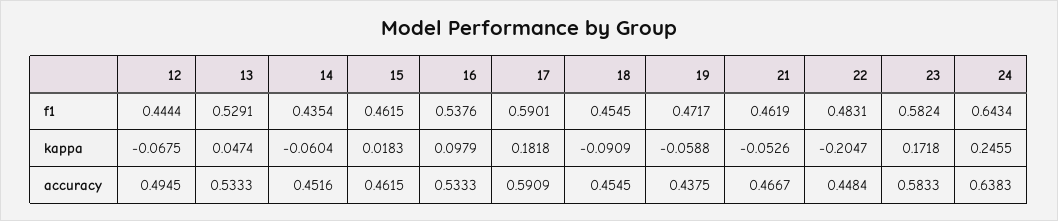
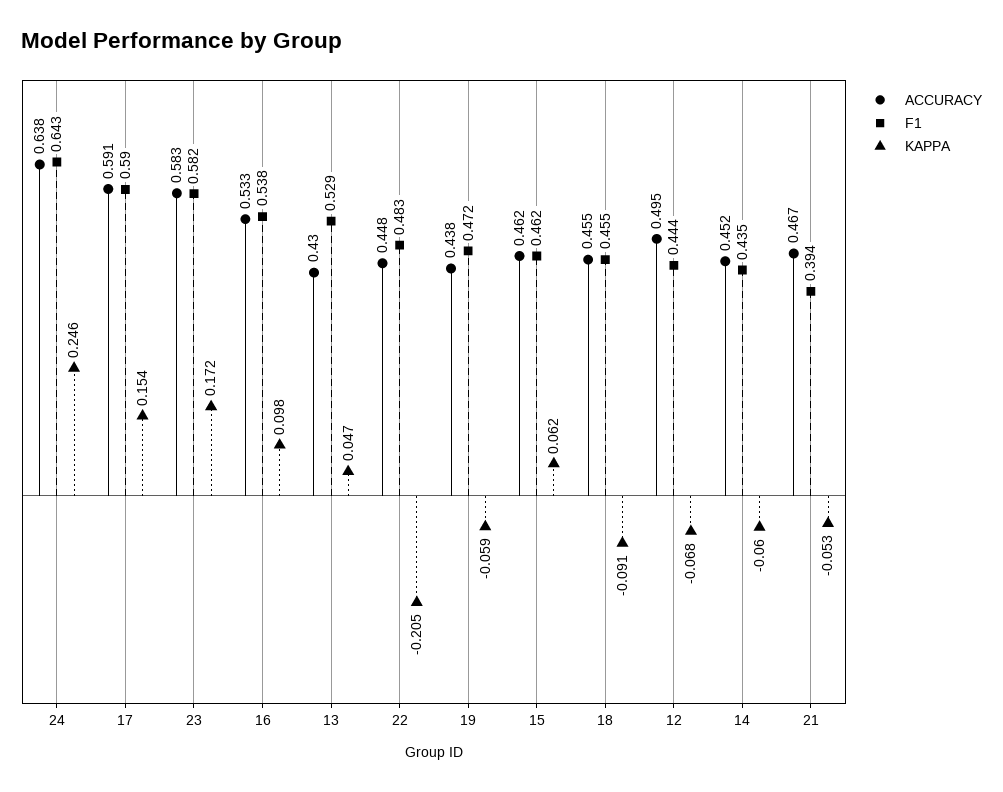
  {
    "f1": {
      "12": 0.4444,
      "13": 0.5291,
      "14": 0.4354,
      "15": 0.4615,
      "16": 0.5376,
      "17": 0.5901,
      "18": 0.4545,
      "19": 0.4717,
-     "21": 0.4619,
+     "21": 0.394,
      "22": 0.4831,
      "23": 0.5824,
      "24": 0.6434
    },
    "kappa": {
      "12": -0.0675,
      "13": 0.0474,
      "14": -0.0604,
-     "15": 0.0183,
+     "15": 0.062,
      "16": 0.0979,
-     "17": 0.1818,
+     "17": 0.154,
      "18": -0.0909,
      "19": -0.0588,
      "21": -0.0526,
      "22": -0.2047,
      "23": 0.1718,
      "24": 0.2455
    },
    "accuracy": {
      "12": 0.4945,
-     "13": 0.5333,
+     "13": 0.43,
      "14": 0.4516,
      "15": 0.4615,
      "16": 0.5333,
      "17": 0.5909,
      "18": 0.4545,
      "19": 0.4375,
      "21": 0.4667,
      "22": 0.4484,
      "23": 0.5833,
      "24": 0.6383
    }
  }

